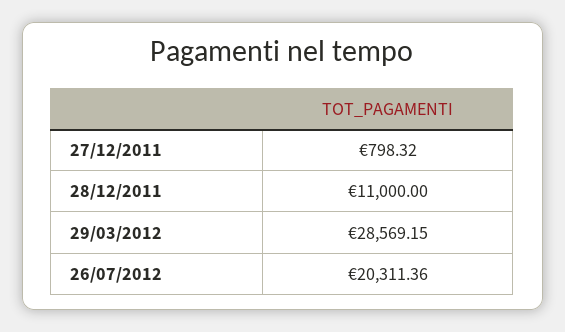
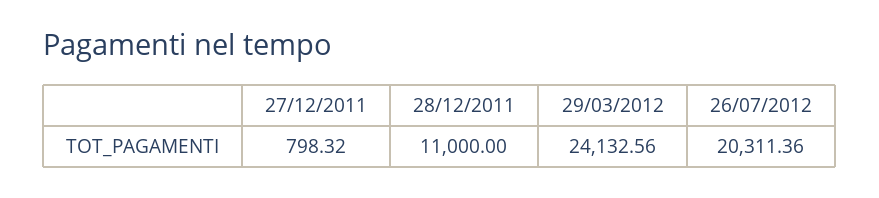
  {
    "27/12/2011": 798.32,
    "28/12/2011": 11000,
-   "29/03/2012": 28569.15,
+   "29/03/2012": 24132.56,
    "26/07/2012": 20311.36
  }

